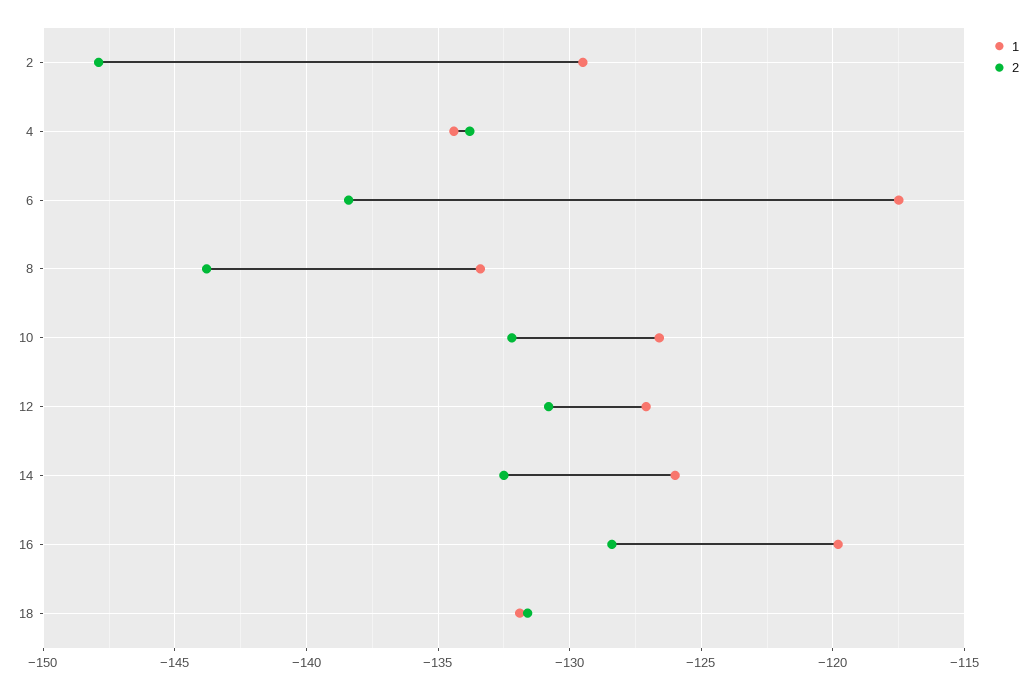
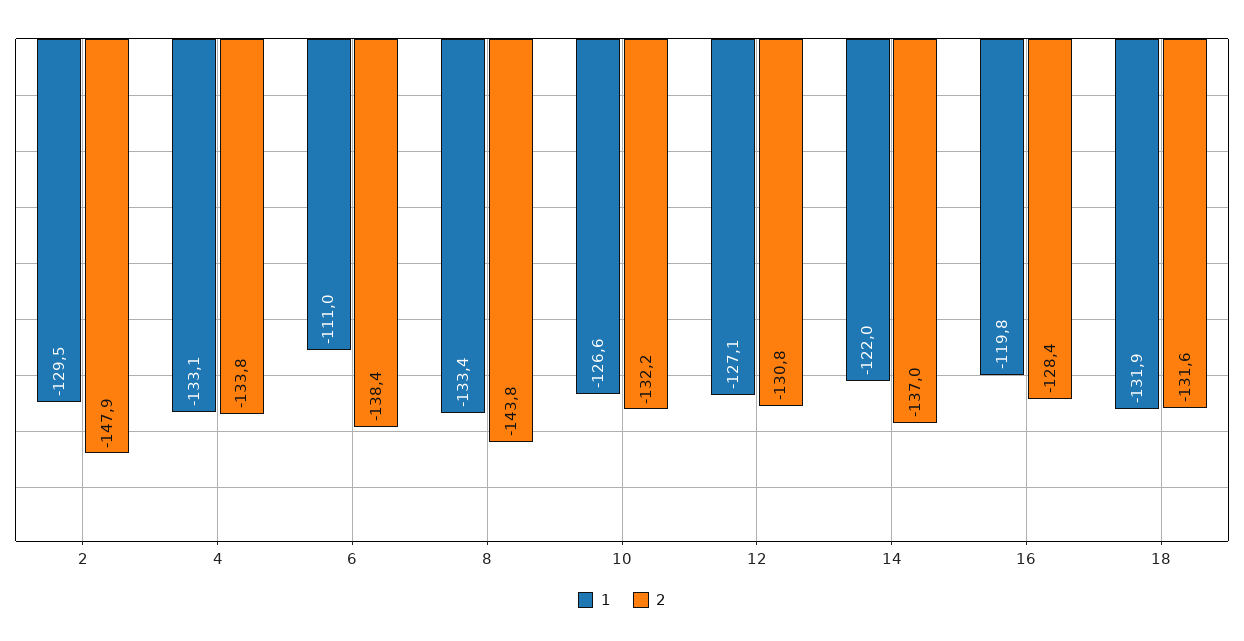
  {
    "1": {
      "2": -129.5,
-     "4": -134.5,
+     "4": -133.1,
-     "6": -117.5,
+     "6": -111,
      "8": -133.4,
      "10": -126.6,
      "12": -127.1,
-     "14": -126,
+     "14": -122,
      "16": -119.8,
      "18": -131.9
    },
    "2": {
      "2": -147.9,
      "4": -133.8,
      "6": -138.4,
      "8": -143.8,
      "10": -132.2,
      "12": -130.8,
-     "14": -132.5,
+     "14": -137,
      "16": -128.4,
      "18": -131.6
    }
  }

